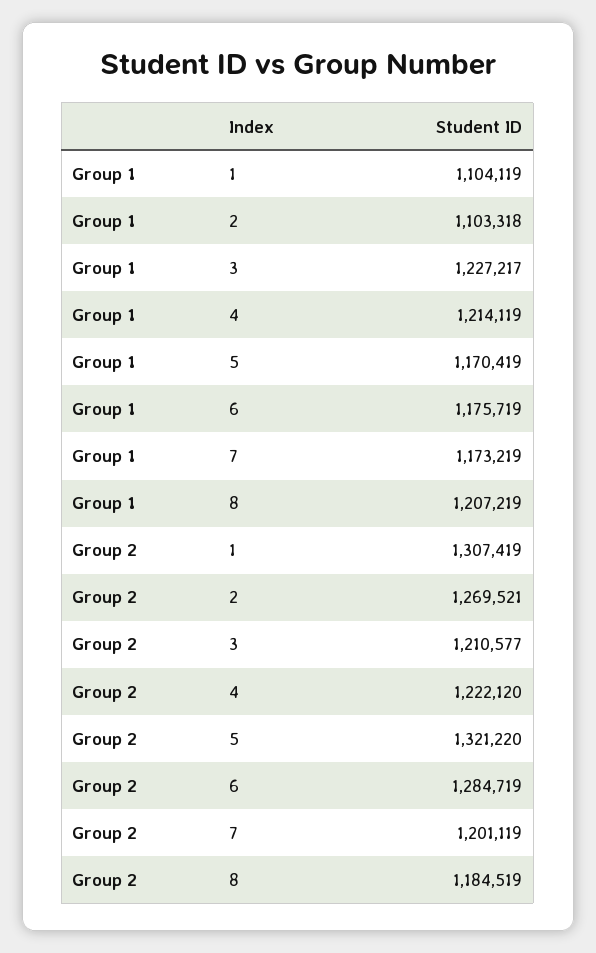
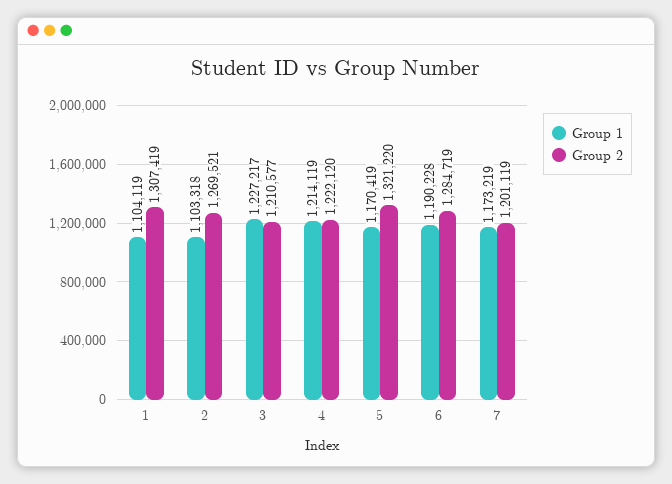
  {
    "Group 1": {
      "1": 1104119,
      "2": 1103318,
      "3": 1227217,
      "4": 1214119,
      "5": 1170419,
-     "6": 1175719,
+     "6": 1190228,
-     "7": 1173219,
+     "7": 1173219
-     "8": 1207219
    },
    "Group 2": {
      "1": 1307419,
      "2": 1269521,
      "3": 1210577,
      "4": 1222120,
      "5": 1321220,
      "6": 1284719,
-     "7": 1201119,
+     "7": 1201119
-     "8": 1184519
    }
  }

